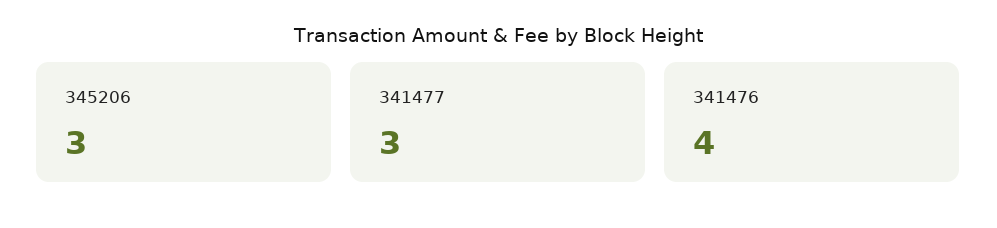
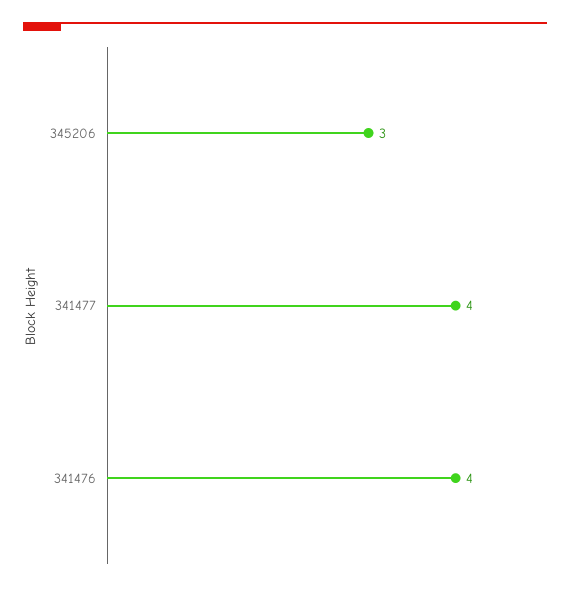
  {
    "345206": 3,
-   "341477": 3,
+   "341477": 4,
    "341476": 4
  }

